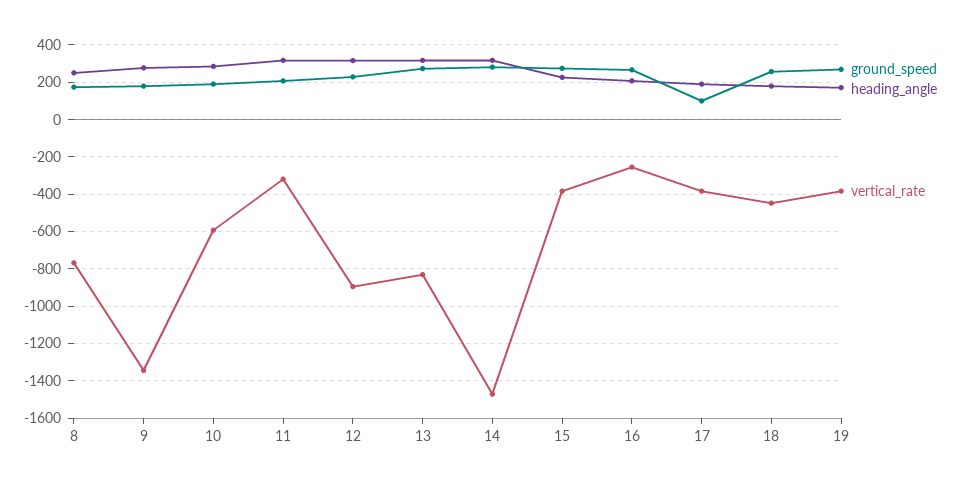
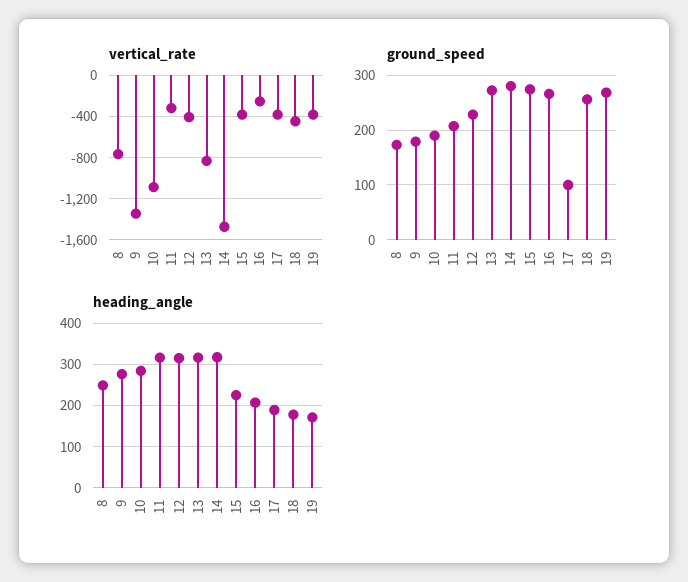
  {
    "ground_speed": {
      "8": 180,
      "9": 180,
      "10": 200,
      "11": 200,
      "12": 220,
      "13": 280,
      "14": 280,
      "15": 280,
      "16": 260,
      "17": 100,
      "18": 260,
      "19": 260
    },
    "heading_angle": {
      "8": 240,
      "9": 280,
      "10": 280,
      "11": 320,
      "12": 320,
      "13": 320,
      "14": 320,
      "15": 220,
      "16": 200,
      "17": 180,
      "18": 180,
      "19": 180
    },
    "vertical_rate": {
      "8": -750,
      "9": -1350,
-     "10": -600,
+     "10": -1100,
      "11": -300,
-     "12": -900,
+     "12": -400,
      "13": -850,
      "14": -1450,
      "15": -400,
      "16": -250,
      "17": -400,
      "18": -450,
      "19": -400
    }
  }

